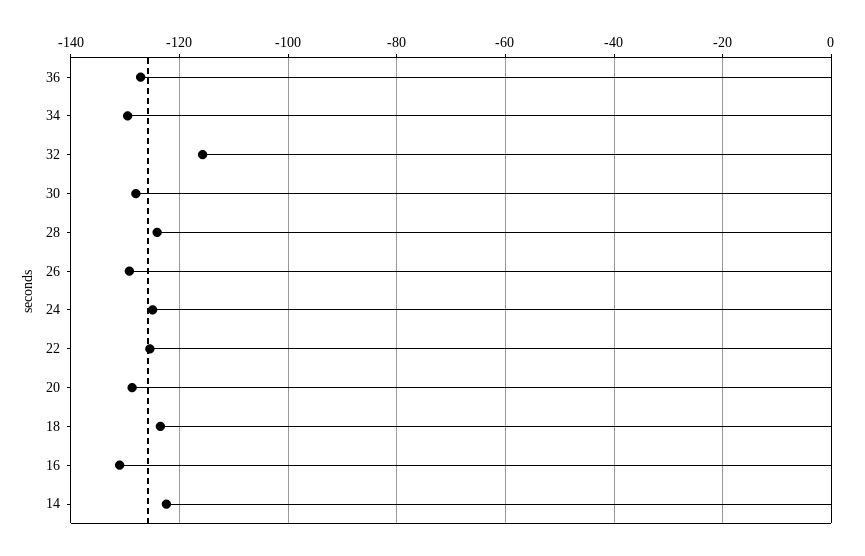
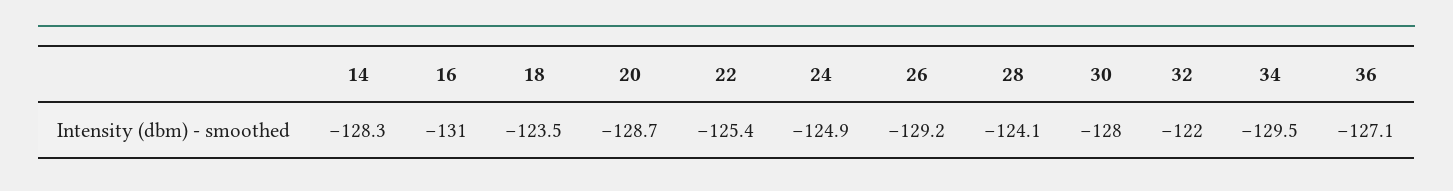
  {
    "36": -127.1,
    "34": -129.5,
-   "32": -116,
+   "32": -122,
    "30": -128,
    "28": -124.1,
    "26": -129.2,
    "24": -124.9,
    "22": -125.4,
    "20": -128.7,
    "18": -123.5,
    "16": -131,
-   "14": -122
+   "14": -128.3
  }

